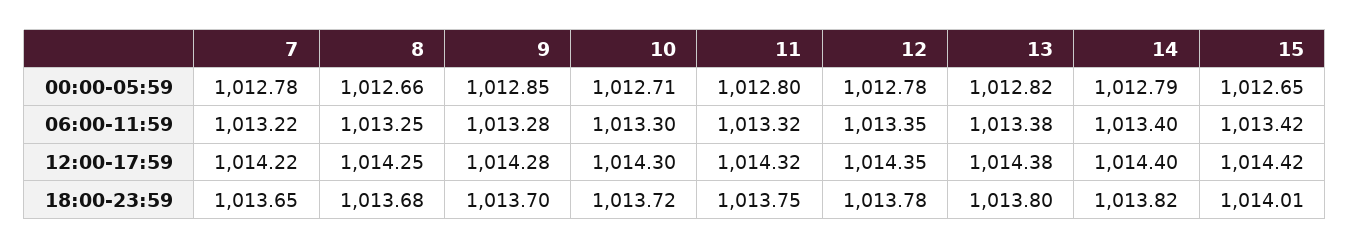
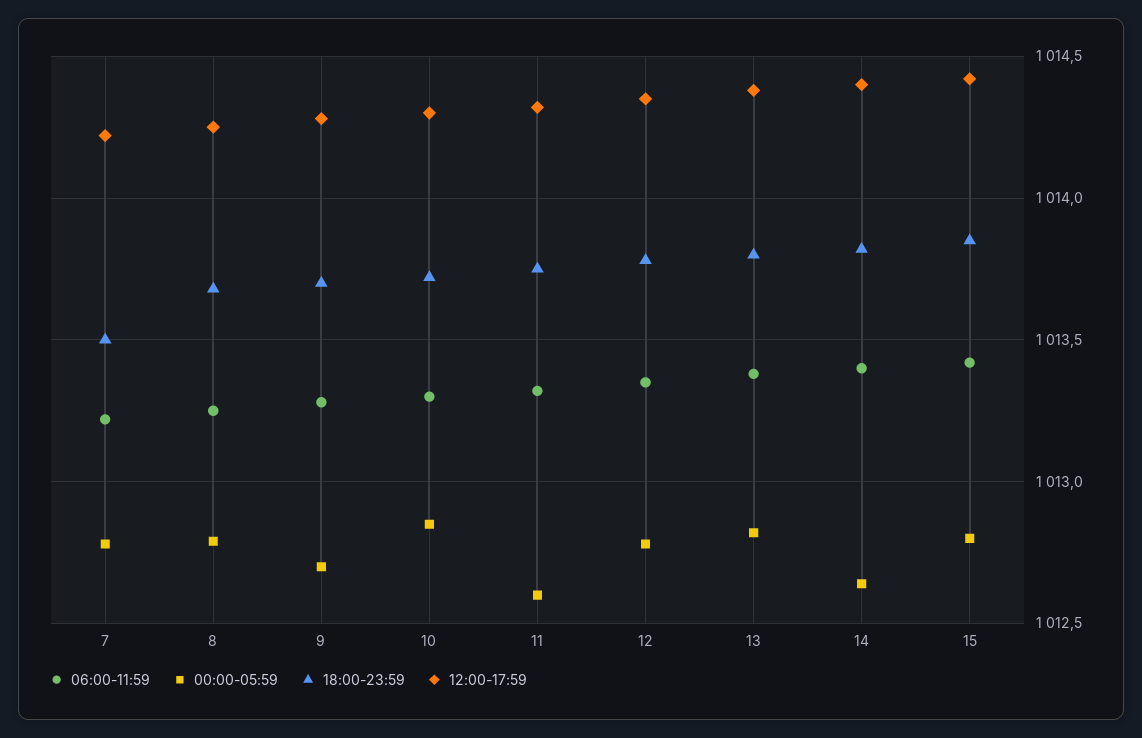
  {
    "00:00-05:59": {
      "7": 1012.78,
-     "8": 1012.66,
+     "8": 1012.8,
-     "9": 1012.85,
+     "9": 1012.7,
-     "10": 1012.71,
+     "10": 1012.85,
-     "11": 1012.8,
+     "11": 1012.6,
      "12": 1012.78,
      "13": 1012.82,
-     "14": 1012.79,
+     "14": 1012.65,
-     "15": 1012.65
+     "15": 1012.8
    },
    "06:00-11:59": {
      "7": 1013.22,
      "8": 1013.25,
      "9": 1013.28,
      "10": 1013.3,
      "11": 1013.32,
      "12": 1013.35,
      "13": 1013.38,
      "14": 1013.4,
      "15": 1013.42
    },
    "12:00-17:59": {
      "7": 1014.22,
      "8": 1014.25,
      "9": 1014.28,
      "10": 1014.3,
      "11": 1014.32,
      "12": 1014.35,
      "13": 1014.38,
      "14": 1014.4,
      "15": 1014.42
    },
    "18:00-23:59": {
-     "7": 1013.65,
+     "7": 1013.5,
      "8": 1013.68,
      "9": 1013.7,
      "10": 1013.72,
      "11": 1013.75,
      "12": 1013.78,
      "13": 1013.8,
      "14": 1013.82,
-     "15": 1014.01
+     "15": 1013.85
    }
  }

